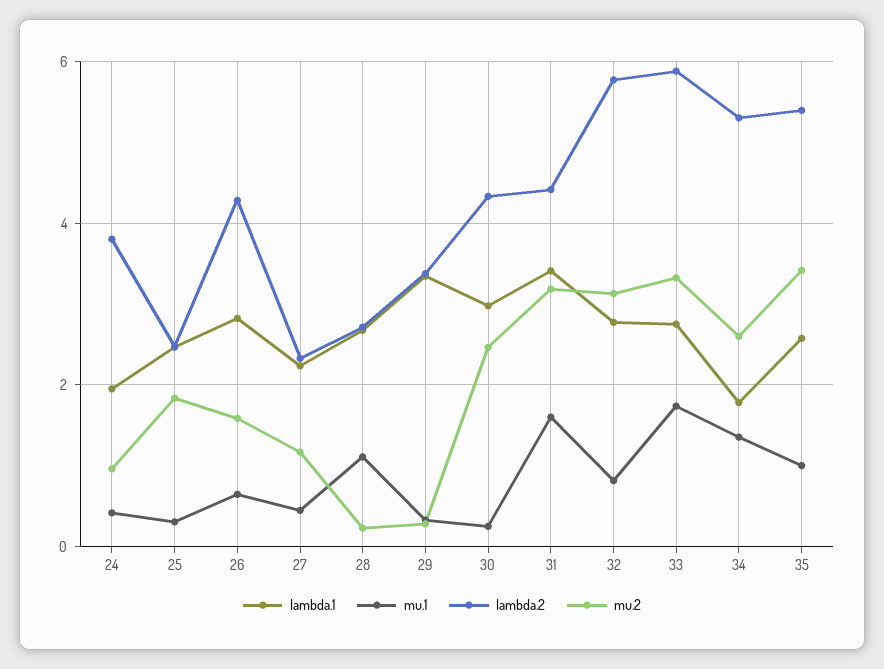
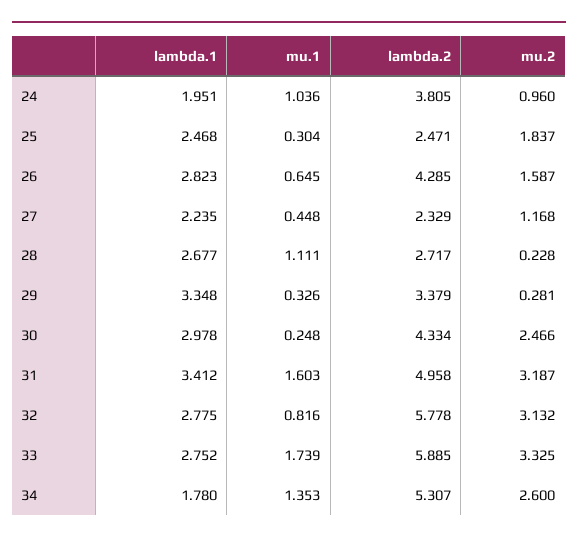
  {
    "lambda.1": {
      "24": 1.951,
      "25": 2.468,
      "26": 2.823,
      "27": 2.235,
      "28": 2.677,
      "29": 3.348,
      "30": 2.978,
      "31": 3.412,
      "32": 2.775,
      "33": 2.752,
-     "34": 1.78,
+     "34": 1.78
-     "35": 2.6
    },
    "mu.1": {
-     "24": 0.4,
+     "24": 1.036,
      "25": 0.304,
      "26": 0.645,
      "27": 0.448,
      "28": 1.111,
      "29": 0.326,
      "30": 0.248,
      "31": 1.603,
      "32": 0.816,
      "33": 1.739,
-     "34": 1.353,
+     "34": 1.353
-     "35": 1
    },
    "lambda.2": {
      "24": 3.805,
      "25": 2.471,
      "26": 4.285,
      "27": 2.329,
      "28": 2.717,
      "29": 3.379,
      "30": 4.334,
-     "31": 4.4,
+     "31": 4.958,
      "32": 5.778,
      "33": 5.885,
-     "34": 5.307,
+     "34": 5.307
-     "35": 5.4
    },
    "mu.2": {
      "24": 0.96,
      "25": 1.837,
      "26": 1.587,
      "27": 1.168,
      "28": 0.228,
      "29": 0.281,
      "30": 2.466,
      "31": 3.187,
      "32": 3.132,
      "33": 3.325,
-     "34": 2.6,
+     "34": 2.6
-     "35": 3.4
    }
  }

